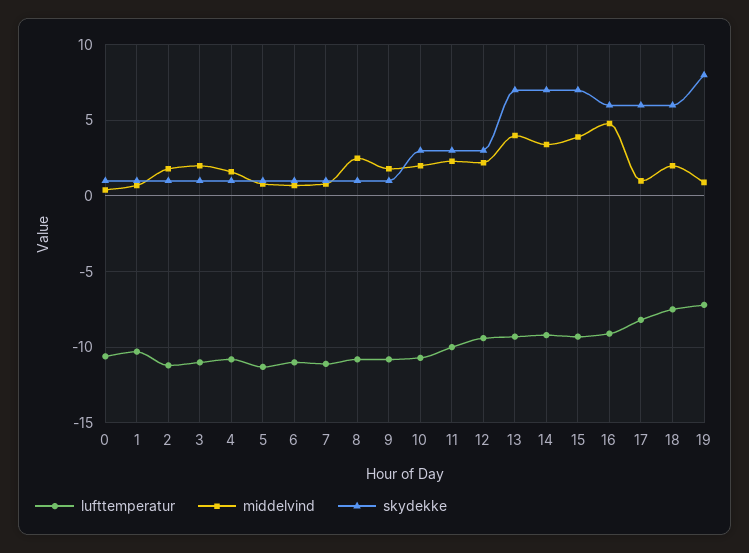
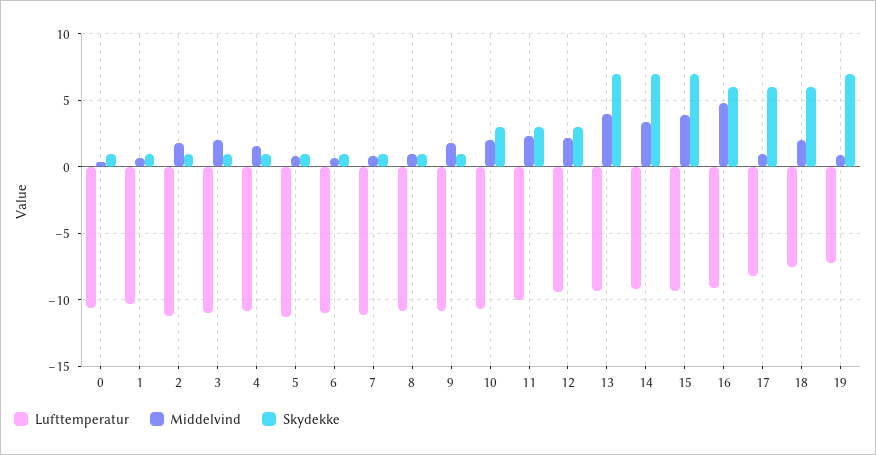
  {
    "lufttemperatur": {
      "0": -10.5,
      "1": -10.5,
      "2": -11,
      "3": -11,
      "4": -11,
      "5": -11.5,
      "6": -11,
      "7": -11,
      "8": -11,
      "9": -11,
      "10": -10.5,
      "11": -10,
      "12": -9.5,
      "13": -9.5,
      "14": -9,
      "15": -9.5,
      "16": -9,
      "17": -8,
      "18": -7.5,
      "19": -7
    },
    "middelvind": {
      "0": 0.5,
      "1": 0.5,
      "2": 2,
      "3": 2,
      "4": 1.5,
      "5": 1,
      "6": 0.5,
      "7": 1,
-     "8": 2.5,
+     "8": 1,
      "9": 2,
      "10": 2,
      "11": 2.5,
      "12": 2,
      "13": 4,
      "14": 3.5,
      "15": 4,
      "16": 5,
      "17": 1,
      "18": 2,
      "19": 1
    },
    "skydekke": {
      "0": 1,
      "1": 1,
      "2": 1,
      "3": 1,
      "4": 1,
      "5": 1,
      "6": 1,
      "7": 1,
      "8": 1,
      "9": 1,
      "10": 3,
      "11": 3,
      "12": 3,
      "13": 7,
      "14": 7,
      "15": 7,
      "16": 6,
      "17": 6,
      "18": 6,
-     "19": 8
+     "19": 7
    }
  }

